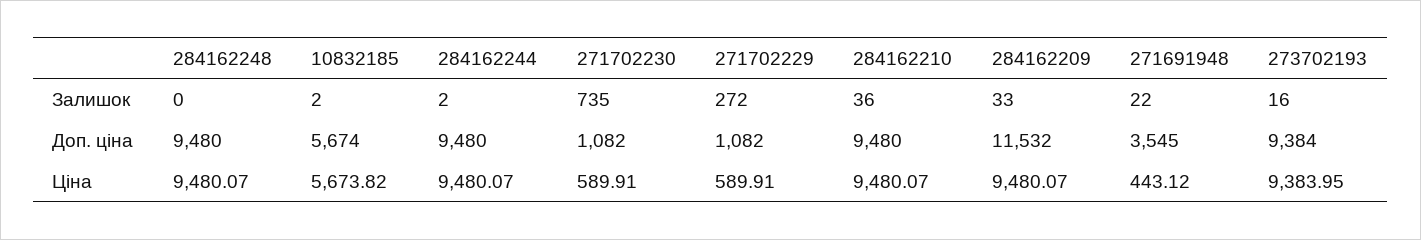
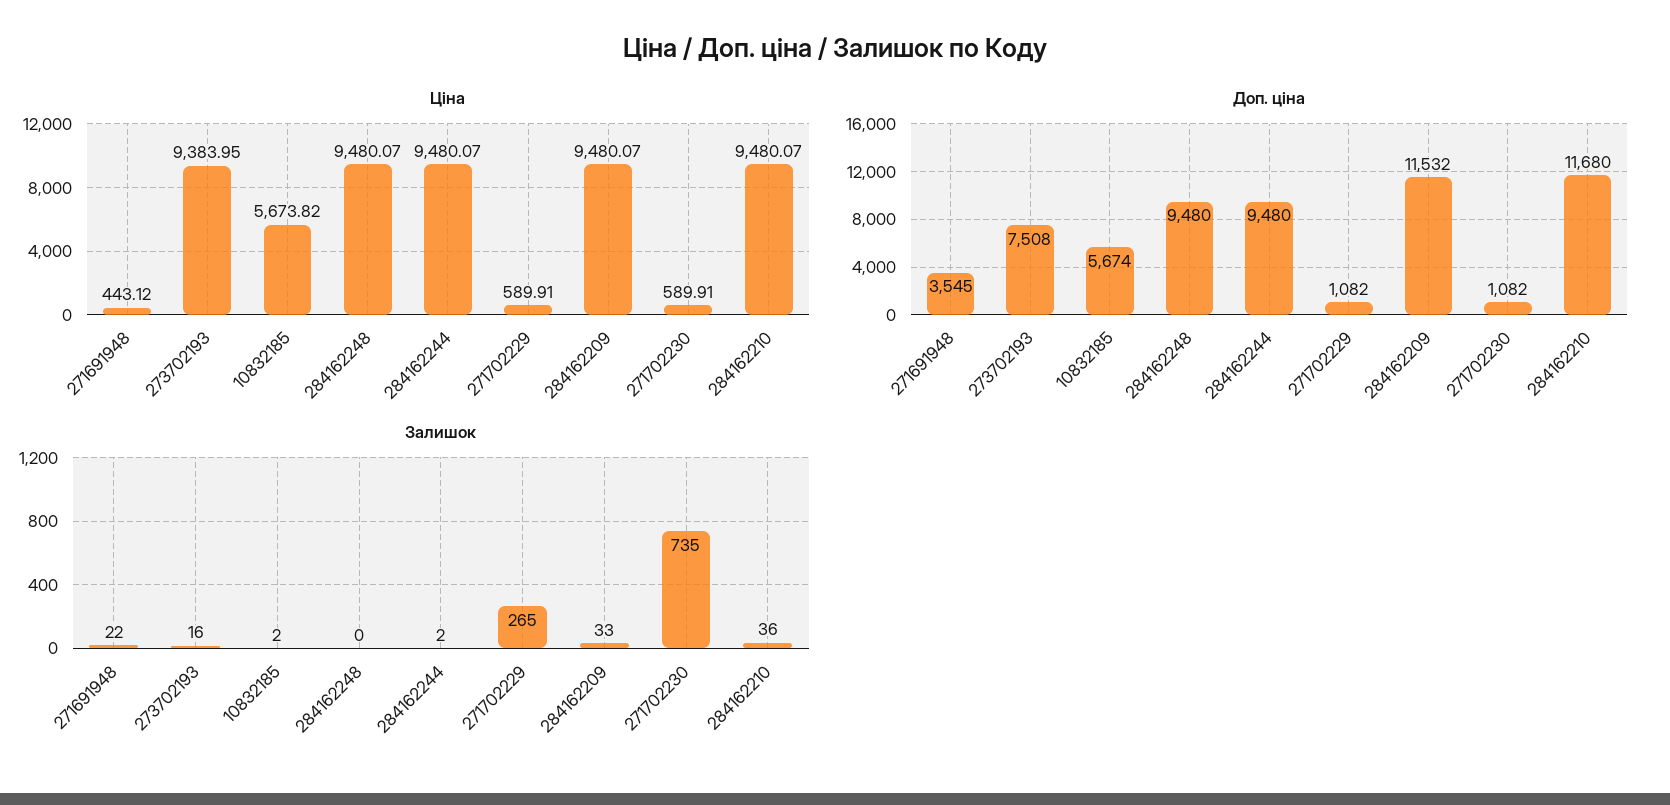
  {
    "Залишок": {
      "284162248": 0,
      "10832185": 2,
      "284162244": 2,
      "271702230": 735,
-     "271702229": 272,
+     "271702229": 265,
      "284162210": 36,
      "284162209": 33,
      "271691948": 22,
      "273702193": 16
    },
    "Доп. ціна": {
      "284162248": 9480,
      "10832185": 5674,
      "284162244": 9480,
      "271702230": 1082,
      "271702229": 1082,
-     "284162210": 9480,
+     "284162210": 11680,
      "284162209": 11532,
      "271691948": 3545,
-     "273702193": 9384
+     "273702193": 7508
    },
    "Ціна": {
      "284162248": 9480.07,
      "10832185": 5673.82,
      "284162244": 9480.07,
      "271702230": 589.91,
      "271702229": 589.91,
      "284162210": 9480.07,
      "284162209": 9480.07,
      "271691948": 443.12,
      "273702193": 9383.95
    }
  }

